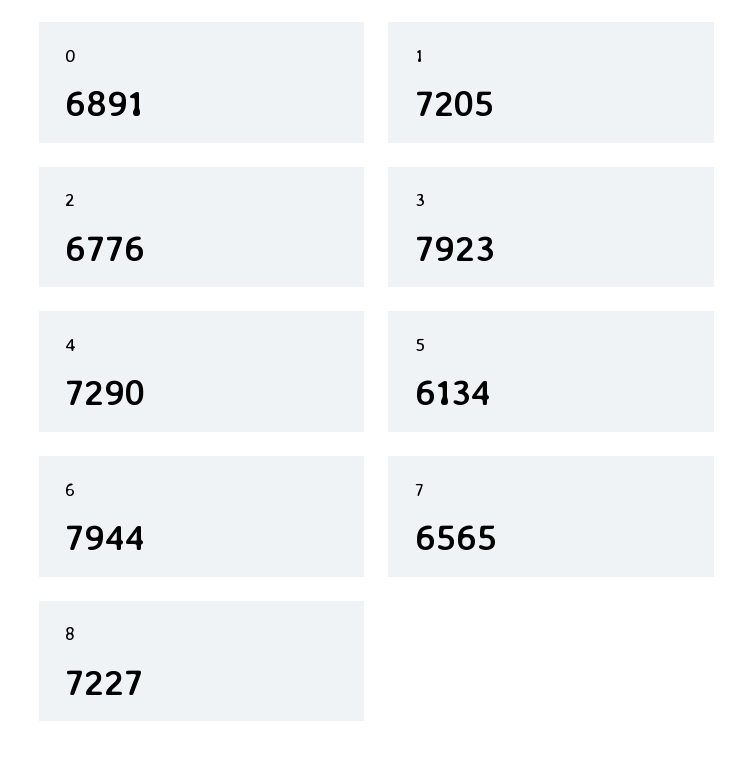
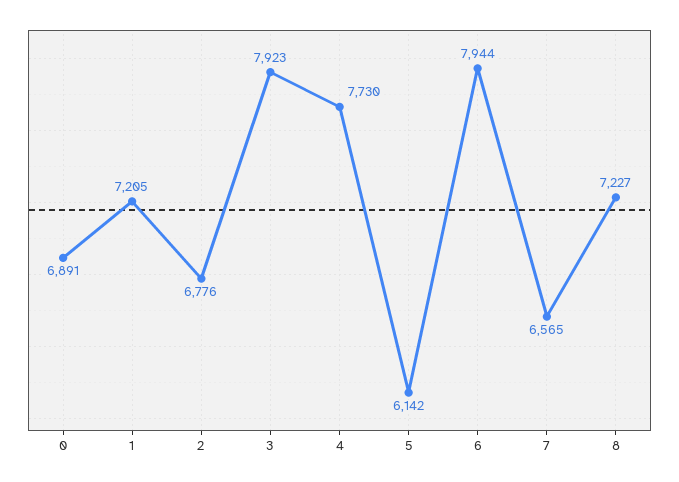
  {
    "0": 6891,
    "1": 7205,
    "2": 6776,
    "3": 7923,
-   "4": 7290,
+   "4": 7730,
-   "5": 6134,
+   "5": 6142,
    "6": 7944,
    "7": 6565,
    "8": 7227
  }

